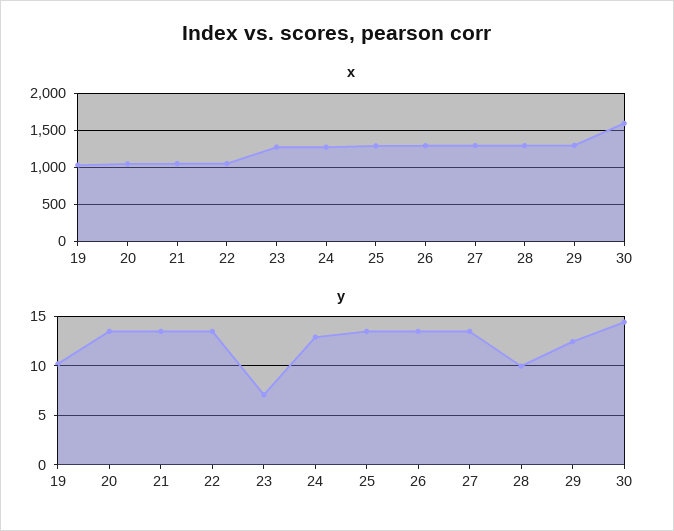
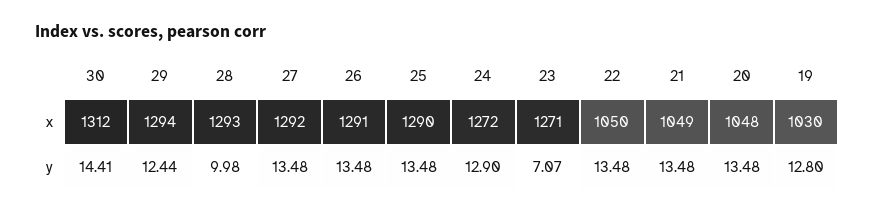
  {
    "x": {
      "19": 1030,
      "20": 1048,
      "21": 1049,
      "22": 1050,
      "23": 1271,
      "24": 1272,
      "25": 1290,
      "26": 1291,
      "27": 1292,
      "28": 1293,
      "29": 1294,
-     "30": 1600
+     "30": 1312
    },
    "y": {
-     "19": 10,
+     "19": 12.8,
      "20": 13.48,
      "21": 13.48,
      "22": 13.48,
      "23": 7.07,
      "24": 12.9,
      "25": 13.48,
      "26": 13.48,
      "27": 13.48,
      "28": 9.98,
      "29": 12.44,
      "30": 14.41
    }
  }

